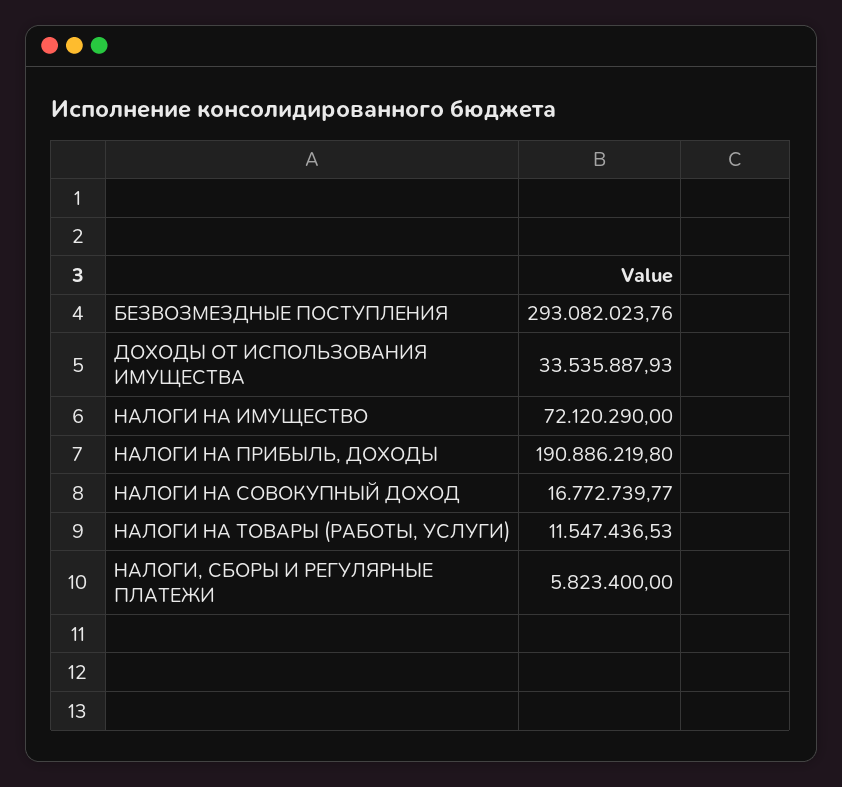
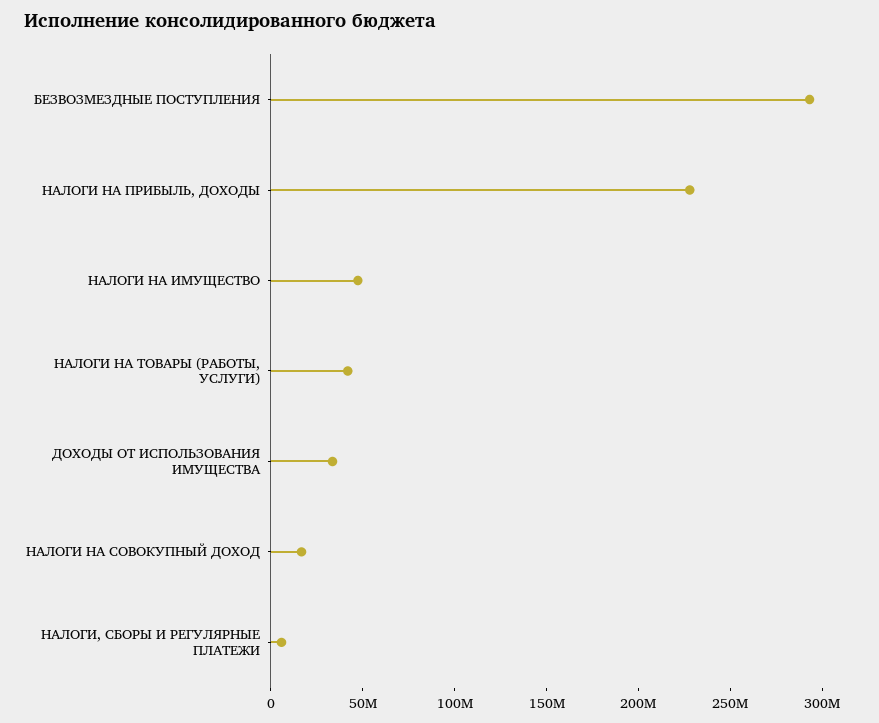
  {
    "БЕЗВОЗМЕЗДНЫЕ ПОСТУПЛЕНИЯ": 293082023.76,
    "ДОХОДЫ ОТ ИСПОЛЬЗОВАНИЯ ИМУЩЕСТВА": 33535887.93,
-   "НАЛОГИ НА ИМУЩЕСТВО": 72120290,
+   "НАЛОГИ НА ИМУЩЕСТВО": 50000000,
-   "НАЛОГИ НА ПРИБЫЛЬ, ДОХОДЫ": 190886219.8,
+   "НАЛОГИ НА ПРИБЫЛЬ, ДОХОДЫ": 230000000,
    "НАЛОГИ НА СОВОКУПНЫЙ ДОХОД": 16772739.77,
-   "НАЛОГИ НА ТОВАРЫ (РАБОТЫ, УСЛУГИ)": 11547436.53,
+   "НАЛОГИ НА ТОВАРЫ (РАБОТЫ, УСЛУГИ)": 40000000,
    "НАЛОГИ, СБОРЫ И РЕГУЛЯРНЫЕ ПЛАТЕЖИ": 5823400
  }

